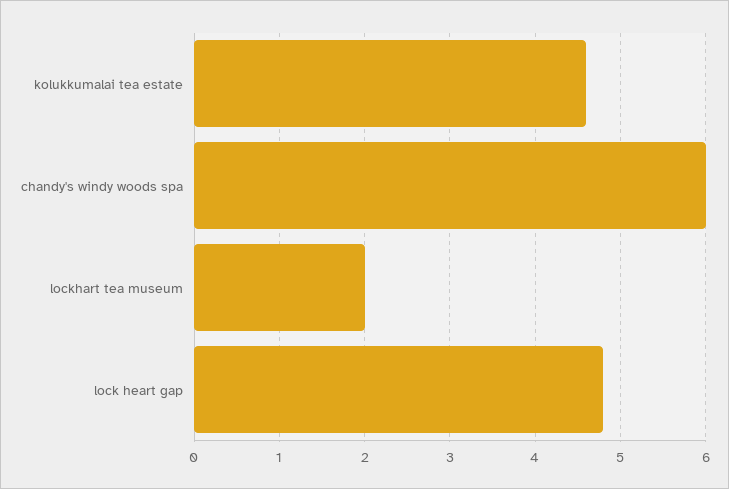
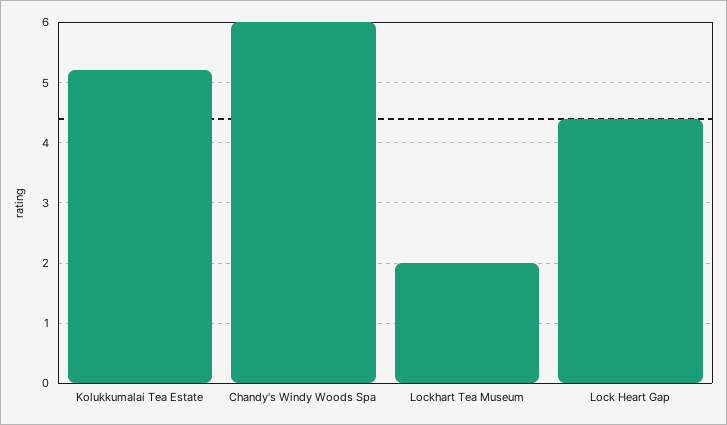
  {
-   "kolukkumalai tea estate": 4.6,
+   "kolukkumalai tea estate": 5.2,
    "chandy's windy woods spa": 6,
    "lockhart tea museum": 2,
-   "lock heart gap": 4.8
+   "lock heart gap": 4.4
  }

